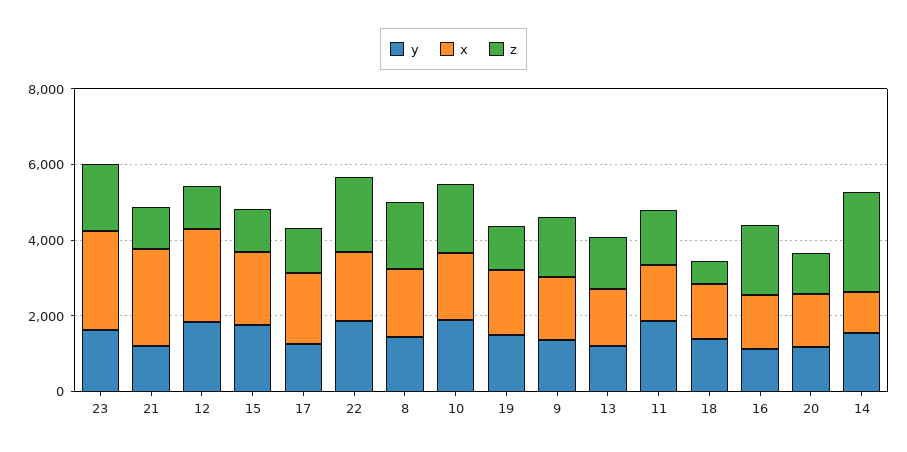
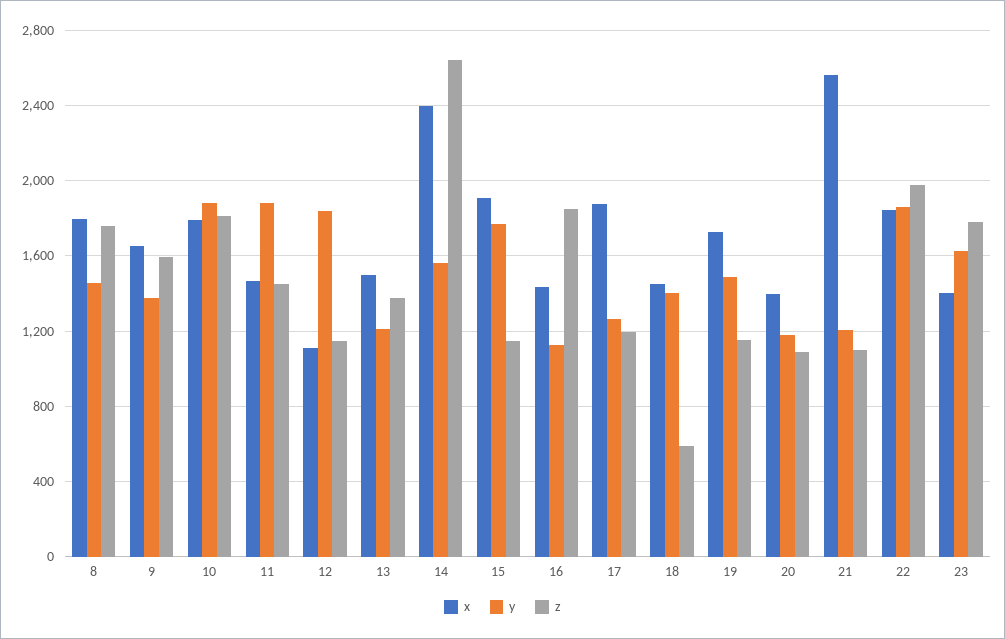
  {
    "y": {
      "23": 1650,
      "21": 1200,
      "12": 1850,
      "15": 1750,
      "17": 1250,
      "22": 1850,
      "8": 1450,
      "10": 1900,
      "19": 1500,
      "9": 1400,
      "13": 1200,
      "11": 1900,
      "18": 1400,
      "16": 1150,
      "20": 1200,
      "14": 1550
    },
    "x": {
-     "23": 2500,
+     "23": 1400,
      "21": 2550,
-     "12": 2500,
+     "12": 1100,
      "15": 1900,
      "17": 1900,
      "22": 1850,
      "8": 1800,
      "10": 1800,
      "19": 1750,
      "9": 1650,
      "13": 1500,
      "11": 1450,
      "18": 1450,
      "16": 1450,
      "20": 1400,
-     "14": 1000
+     "14": 2400
    },
    "z": {
      "23": 1800,
      "21": 1100,
      "12": 1150,
      "15": 1150,
      "17": 1200,
      "22": 2000,
      "8": 1750,
      "10": 1800,
      "19": 1150,
      "9": 1600,
      "13": 1350,
      "11": 1450,
      "18": 600,
      "16": 1850,
      "20": 1100,
      "14": 2650
    }
  }

